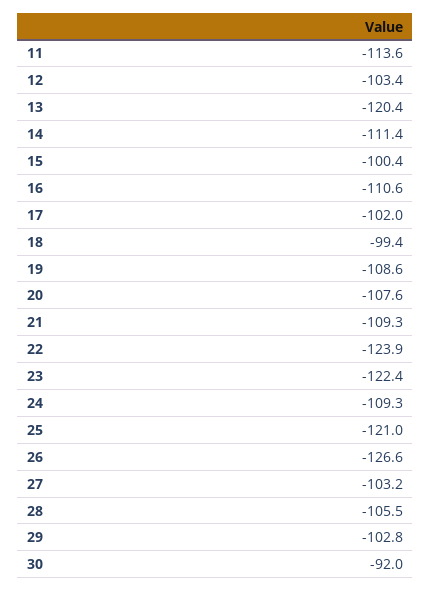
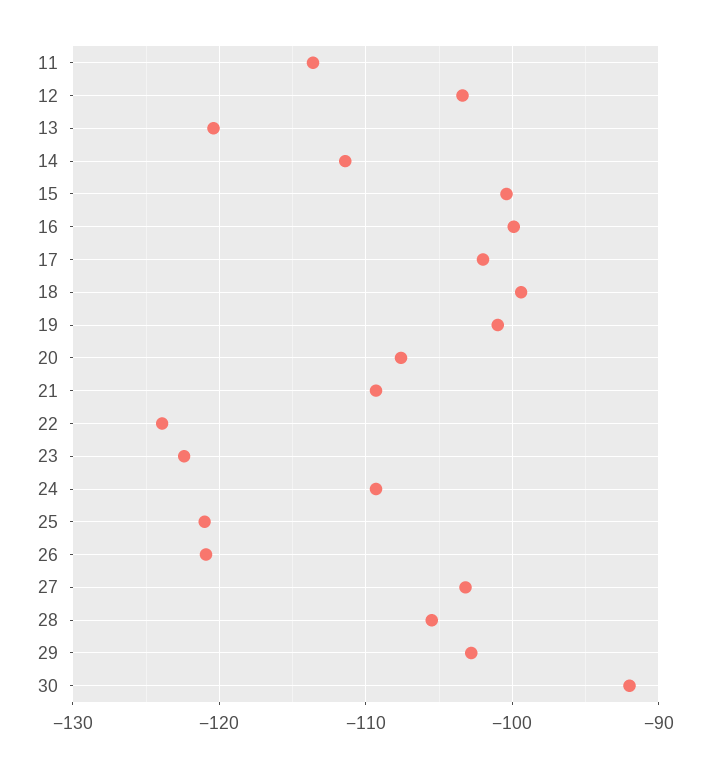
  {
    "11": -113.6,
    "12": -103.4,
    "13": -120.4,
    "14": -111.4,
    "15": -100.4,
-   "16": -110.6,
+   "16": -100,
    "17": -102,
    "18": -99.4,
-   "19": -108.6,
+   "19": -101,
    "20": -107.6,
    "21": -109.3,
    "22": -123.9,
    "23": -122.4,
    "24": -109.3,
    "25": -121,
-   "26": -126.6,
+   "26": -121,
    "27": -103.2,
    "28": -105.5,
    "29": -102.8,
    "30": -92
  }

